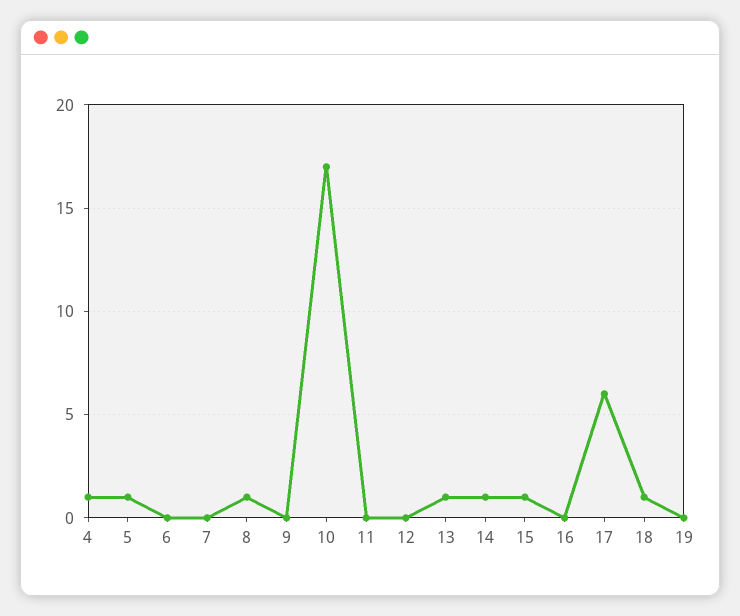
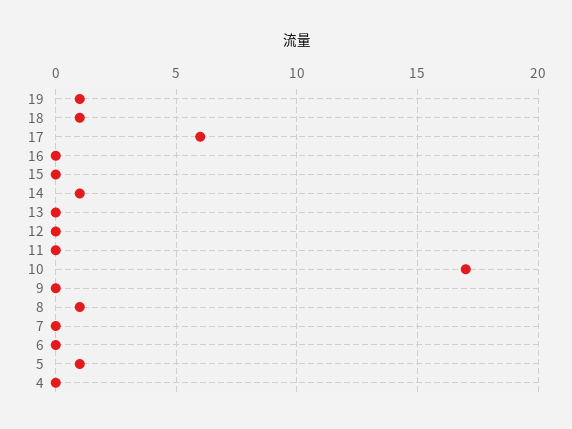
  {
-   "4": 1,
+   "4": 0,
    "5": 1,
    "6": 0,
    "7": 0,
    "8": 1,
    "9": 0,
    "10": 17,
    "11": 0,
    "12": 0,
-   "13": 1,
+   "13": 0,
    "14": 1,
-   "15": 1,
+   "15": 0,
    "16": 0,
    "17": 6,
    "18": 1,
-   "19": 0
+   "19": 1
  }

